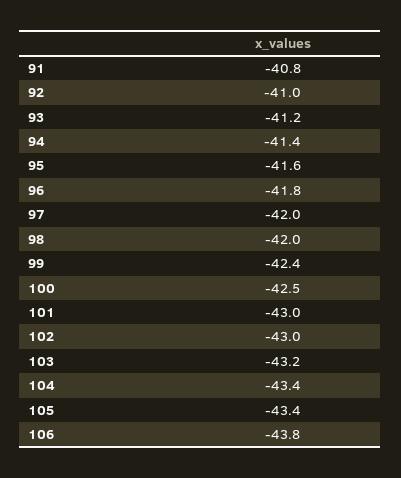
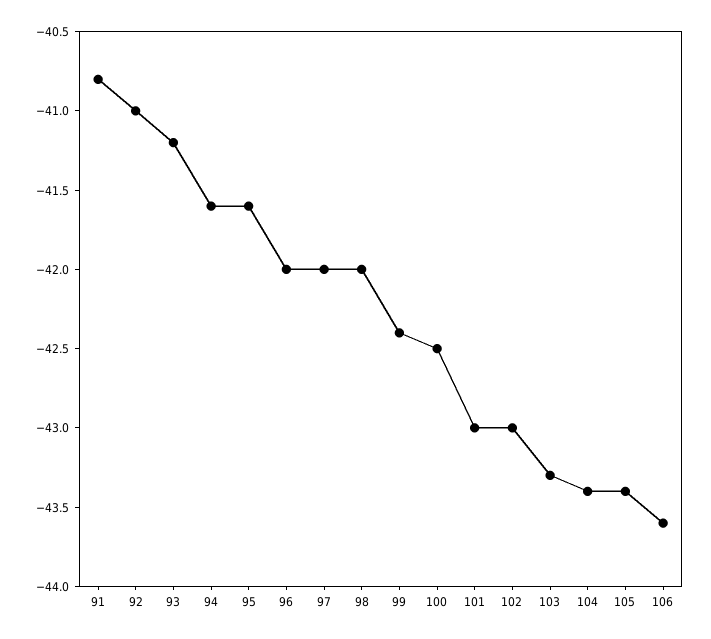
  {
    "91": -40.8,
    "92": -41,
    "93": -41.2,
-   "94": -41.4,
+   "94": -41.6,
    "95": -41.6,
-   "96": -41.8,
+   "96": -42,
    "97": -42,
    "98": -42,
    "99": -42.4,
    "100": -42.5,
    "101": -43,
    "102": -43,
-   "103": -43.2,
+   "103": -43.3,
    "104": -43.4,
    "105": -43.4,
-   "106": -43.8
+   "106": -43.6
  }

